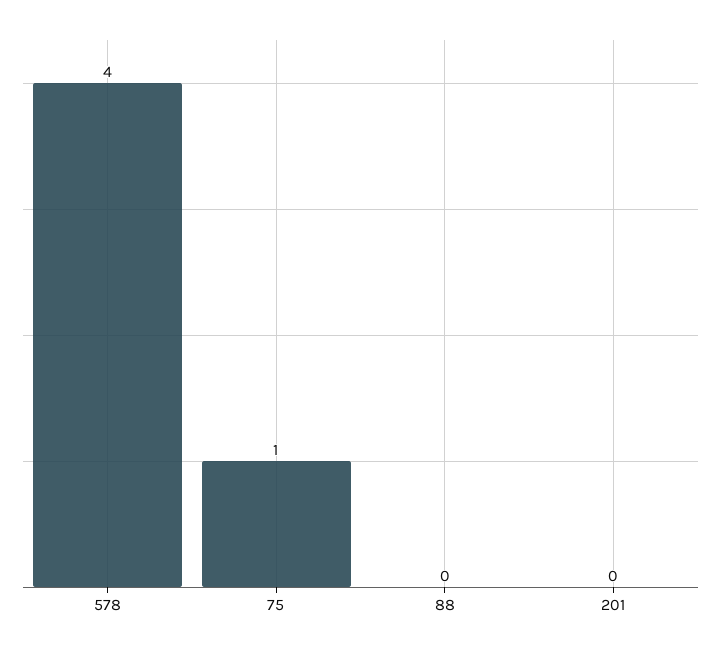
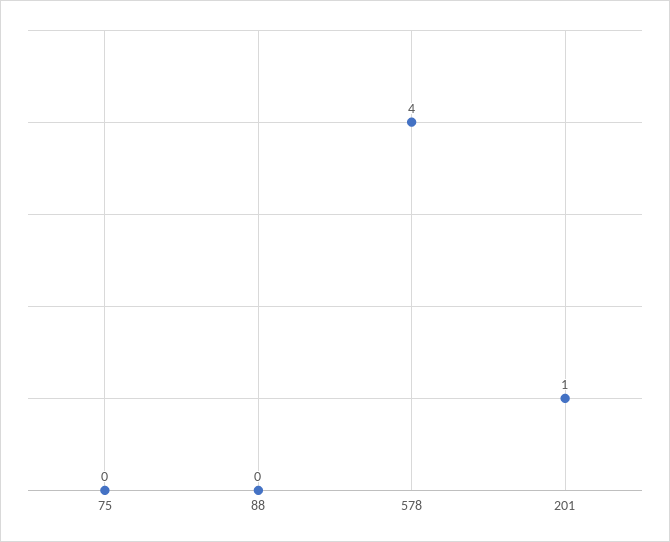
  {
    "578": 4,
-   "75": 1,
+   "75": 0,
    "88": 0,
-   "201": 0
+   "201": 1
  }

